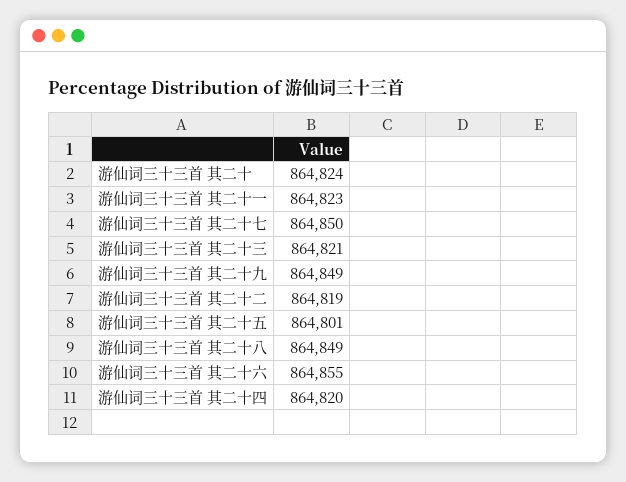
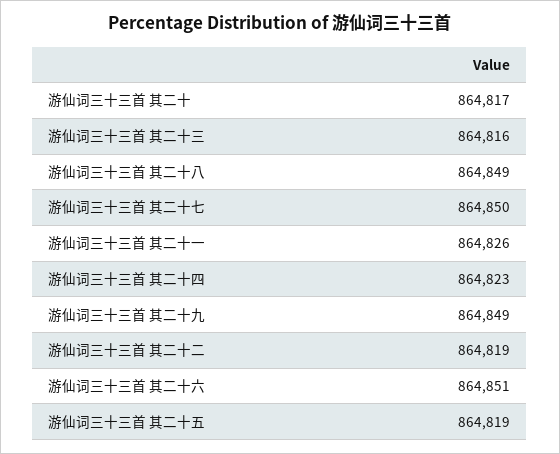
  {
-   "游仙词三十三首 其二十": 864824,
+   "游仙词三十三首 其二十": 864817,
-   "游仙词三十三首 其二十一": 864823,
+   "游仙词三十三首 其二十一": 864826,
    "游仙词三十三首 其二十七": 864850,
-   "游仙词三十三首 其二十三": 864821,
+   "游仙词三十三首 其二十三": 864816,
    "游仙词三十三首 其二十九": 864849,
    "游仙词三十三首 其二十二": 864819,
-   "游仙词三十三首 其二十五": 864801,
+   "游仙词三十三首 其二十五": 864819,
    "游仙词三十三首 其二十八": 864849,
-   "游仙词三十三首 其二十六": 864855,
+   "游仙词三十三首 其二十六": 864851,
-   "游仙词三十三首 其二十四": 864820
+   "游仙词三十三首 其二十四": 864823
  }

